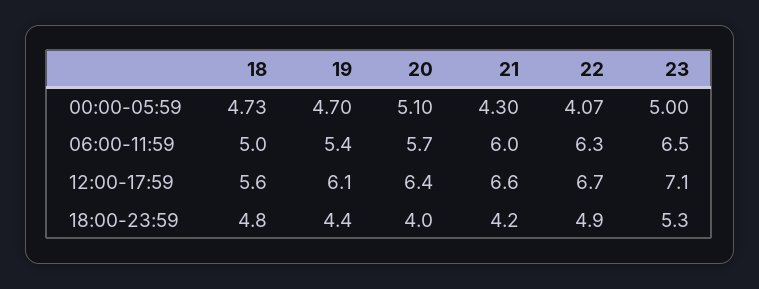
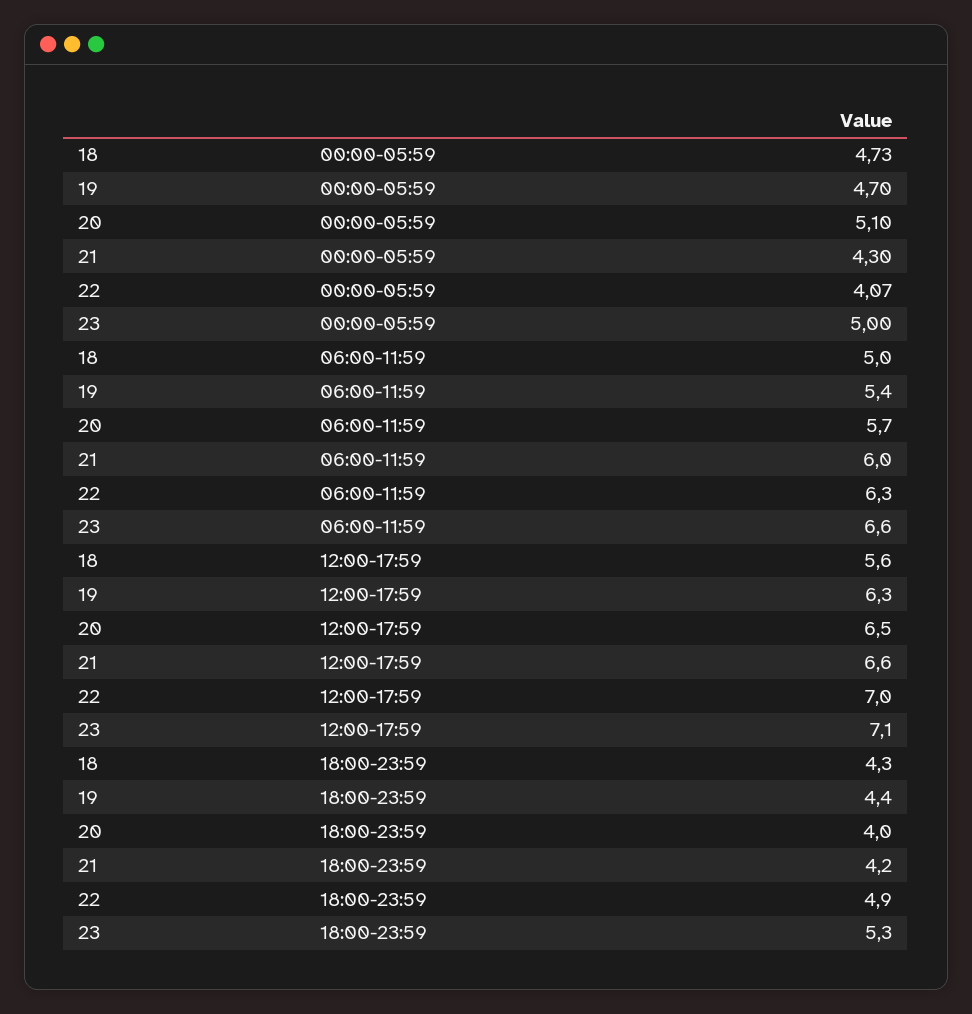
  {
    "18": {
      "00:00-05:59": 4.73,
      "06:00-11:59": 5,
      "12:00-17:59": 5.6,
-     "18:00-23:59": 4.8
+     "18:00-23:59": 4.3
    },
    "19": {
      "00:00-05:59": 4.7,
      "06:00-11:59": 5.4,
-     "12:00-17:59": 6.1,
+     "12:00-17:59": 6.3,
      "18:00-23:59": 4.4
    },
    "20": {
      "00:00-05:59": 5.1,
      "06:00-11:59": 5.7,
-     "12:00-17:59": 6.4,
+     "12:00-17:59": 6.5,
      "18:00-23:59": 4
    },
    "21": {
      "00:00-05:59": 4.3,
      "06:00-11:59": 6,
      "12:00-17:59": 6.6,
      "18:00-23:59": 4.2
    },
    "22": {
      "00:00-05:59": 4.07,
      "06:00-11:59": 6.3,
-     "12:00-17:59": 6.7,
+     "12:00-17:59": 7,
      "18:00-23:59": 4.9
    },
    "23": {
      "00:00-05:59": 5,
-     "06:00-11:59": 6.5,
+     "06:00-11:59": 6.6,
      "12:00-17:59": 7.1,
      "18:00-23:59": 5.3
    }
  }

